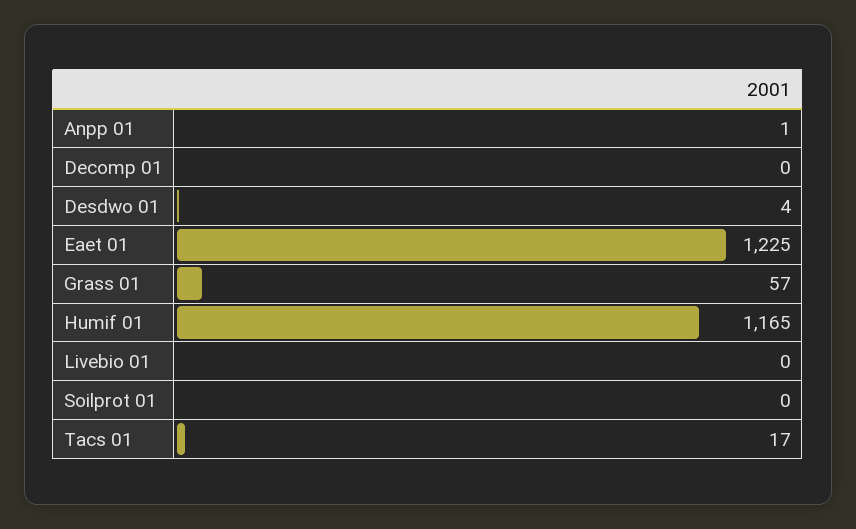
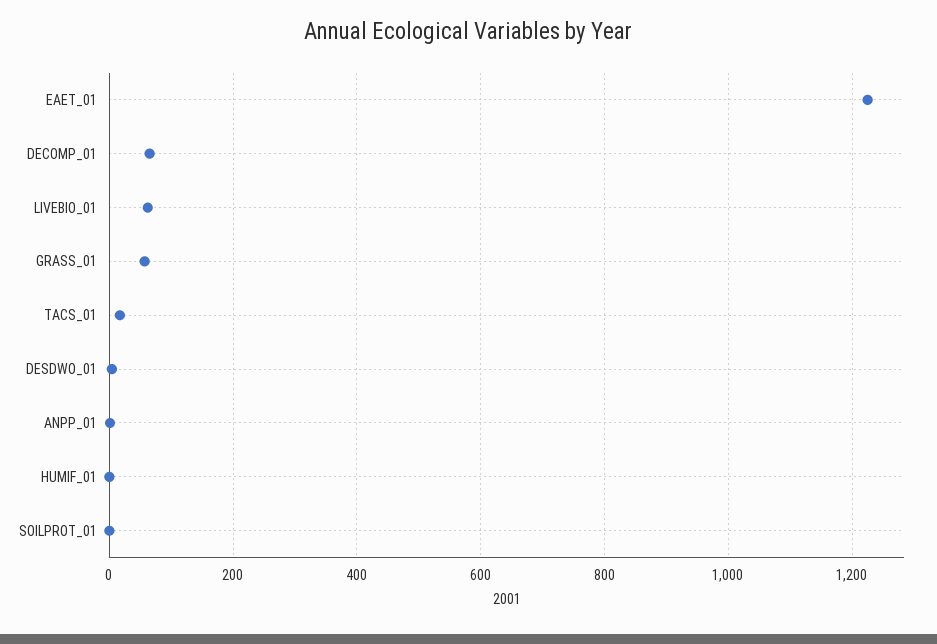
  {
    "Anpp 01": 1,
-   "Decomp 01": 0,
+   "Decomp 01": 60,
    "Desdwo 01": 4,
    "Eaet 01": 1225,
    "Grass 01": 57,
-   "Humif 01": 1165,
+   "Humif 01": 0,
-   "Livebio 01": 0,
+   "Livebio 01": 60,
    "Soilprot 01": 0,
    "Tacs 01": 17
  }

